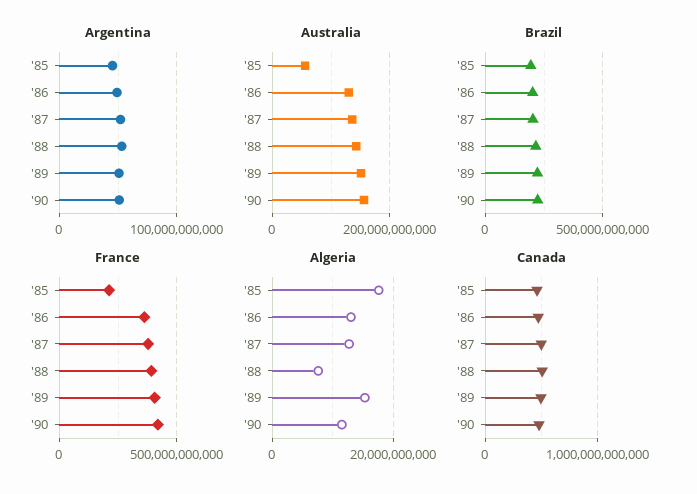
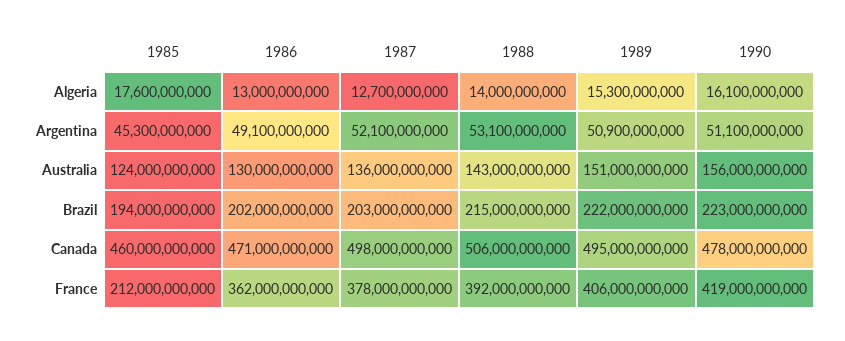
  {
    "Argentina": {
      "'85": 45300000000,
      "'86": 49100000000,
      "'87": 52100000000,
      "'88": 53100000000,
      "'89": 50900000000,
      "'90": 51100000000
    },
    "Australia": {
-     "'85": 60000000000,
+     "'85": 124000000000,
      "'86": 130000000000,
      "'87": 136000000000,
      "'88": 143000000000,
      "'89": 151000000000,
      "'90": 156000000000
    },
    "Brazil": {
      "'85": 194000000000,
      "'86": 202000000000,
      "'87": 203000000000,
      "'88": 215000000000,
      "'89": 222000000000,
      "'90": 223000000000
    },
    "France": {
      "'85": 212000000000,
      "'86": 362000000000,
      "'87": 378000000000,
      "'88": 392000000000,
      "'89": 406000000000,
      "'90": 419000000000
    },
    "Algeria": {
      "'85": 17600000000,
      "'86": 13000000000,
      "'87": 12700000000,
-     "'88": 8000000000,
+     "'88": 14000000000,
      "'89": 15300000000,
-     "'90": 12000000000
+     "'90": 16100000000
    },
    "Canada": {
      "'85": 460000000000,
      "'86": 471000000000,
      "'87": 498000000000,
      "'88": 506000000000,
      "'89": 495000000000,
      "'90": 478000000000
    }
  }

